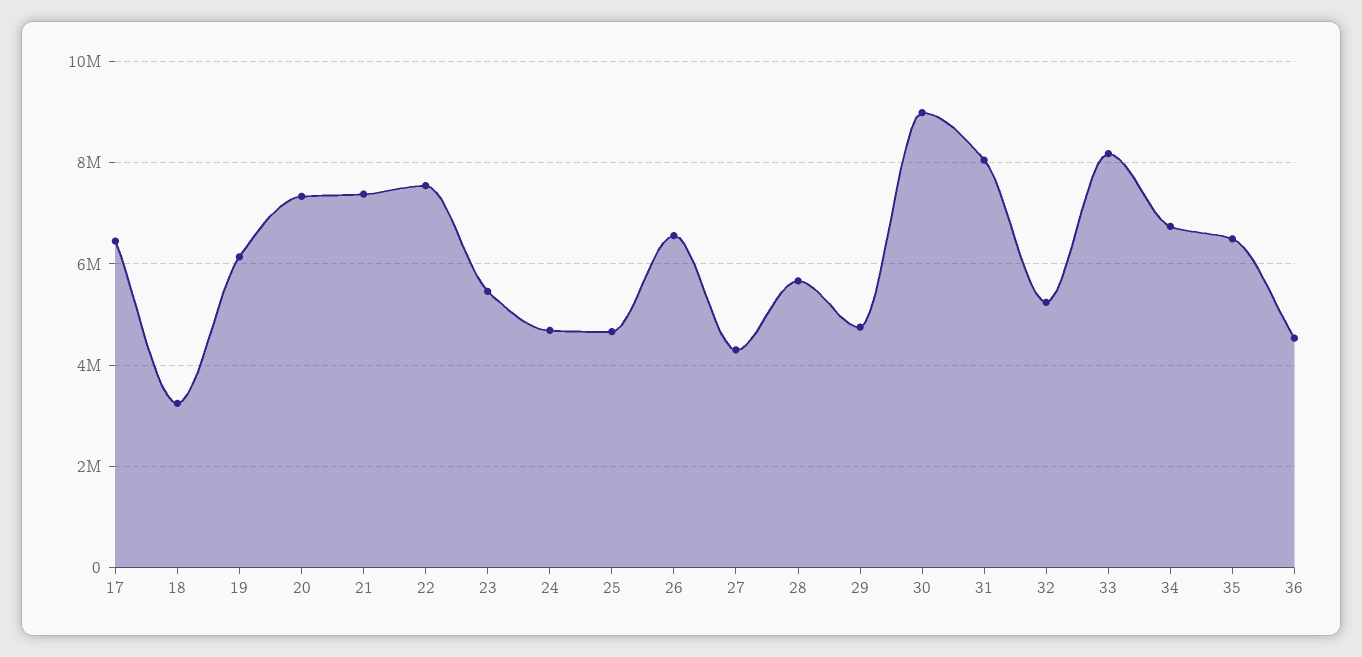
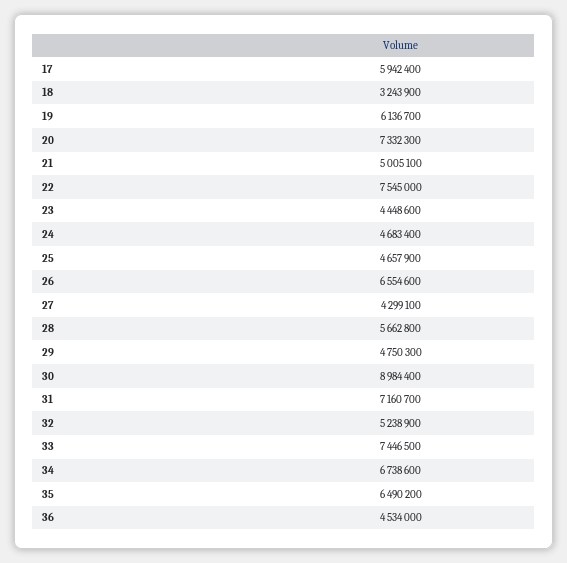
  {
-   "17": 6400000,
+   "17": 5942400,
    "18": 3243900,
    "19": 6136700,
    "20": 7332300,
-   "21": 7400000,
+   "21": 5005100,
    "22": 7545000,
-   "23": 5400000,
+   "23": 4448600,
    "24": 4683400,
    "25": 4657900,
    "26": 6554600,
    "27": 4299100,
    "28": 5662800,
    "29": 4750300,
    "30": 8984400,
-   "31": 8000000,
+   "31": 7160700,
    "32": 5238900,
-   "33": 8200000,
+   "33": 7446500,
    "34": 6738600,
    "35": 6490200,
    "36": 4534000
  }

